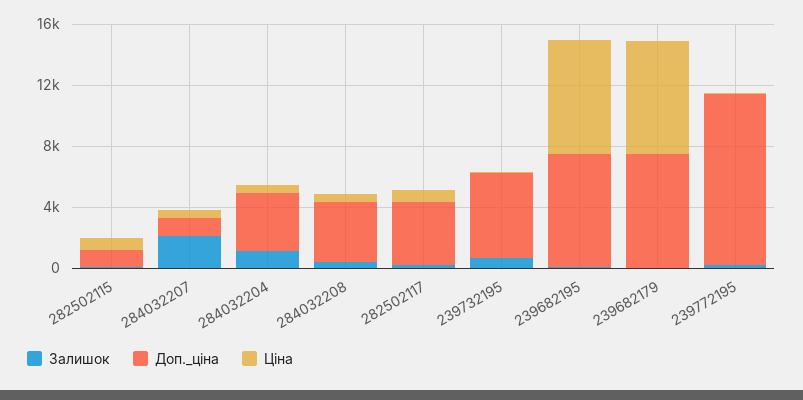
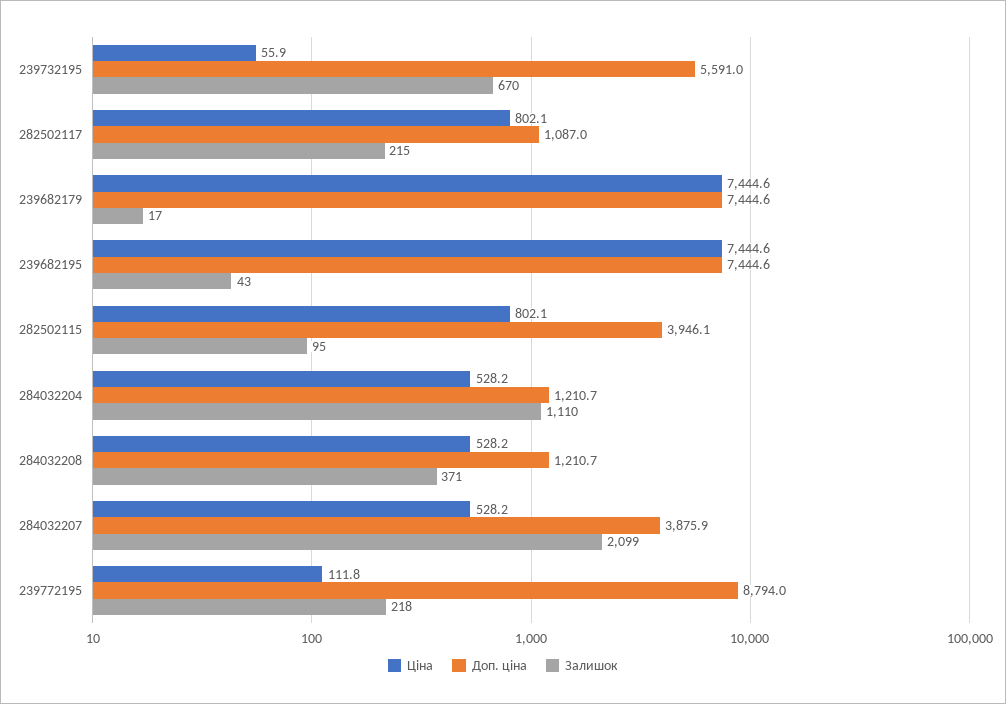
  {
    "Залишок": {
      "282502115": 95,
      "284032207": 2099,
      "284032204": 1110,
      "284032208": 371,
      "282502117": 215,
      "239732195": 670,
      "239682195": 43,
      "239682179": 17,
      "239772195": 218
    },
    "Доп._ціна": {
-     "282502115": 1000,
+     "282502115": 3946.1,
-     "284032207": 1000,
+     "284032207": 3875.9,
-     "284032204": 4000,
+     "284032204": 1210.7,
-     "284032208": 4000,
+     "284032208": 1210.7,
-     "282502117": 4000,
+     "282502117": 1087,
      "239732195": 5591,
      "239682195": 7444.6,
      "239682179": 7444.6,
-     "239772195": 11000
+     "239772195": 8794
    },
    "Ціна": {
      "282502115": 802.1,
      "284032207": 528.2,
      "284032204": 528.2,
      "284032208": 528.2,
      "282502117": 802.1,
      "239732195": 55.9,
      "239682195": 7444.6,
      "239682179": 7444.6,
      "239772195": 111.8
    }
  }

